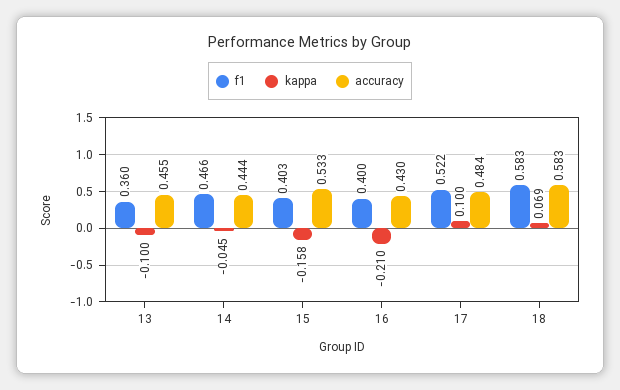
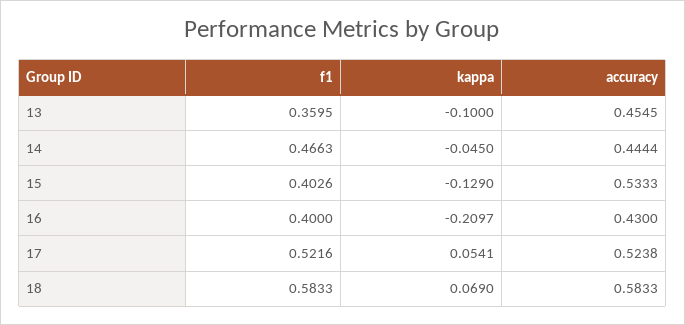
  {
    "f1": {
      "13": 0.3595,
      "14": 0.4663,
      "15": 0.4026,
      "16": 0.4,
      "17": 0.5216,
      "18": 0.5833
    },
    "kappa": {
      "13": -0.1,
      "14": -0.045,
-     "15": -0.158,
+     "15": -0.129,
      "16": -0.2097,
-     "17": 0.1,
+     "17": 0.0541,
      "18": 0.069
    },
    "accuracy": {
      "13": 0.4545,
      "14": 0.4444,
      "15": 0.5333,
      "16": 0.43,
-     "17": 0.484,
+     "17": 0.5238,
      "18": 0.5833
    }
  }

